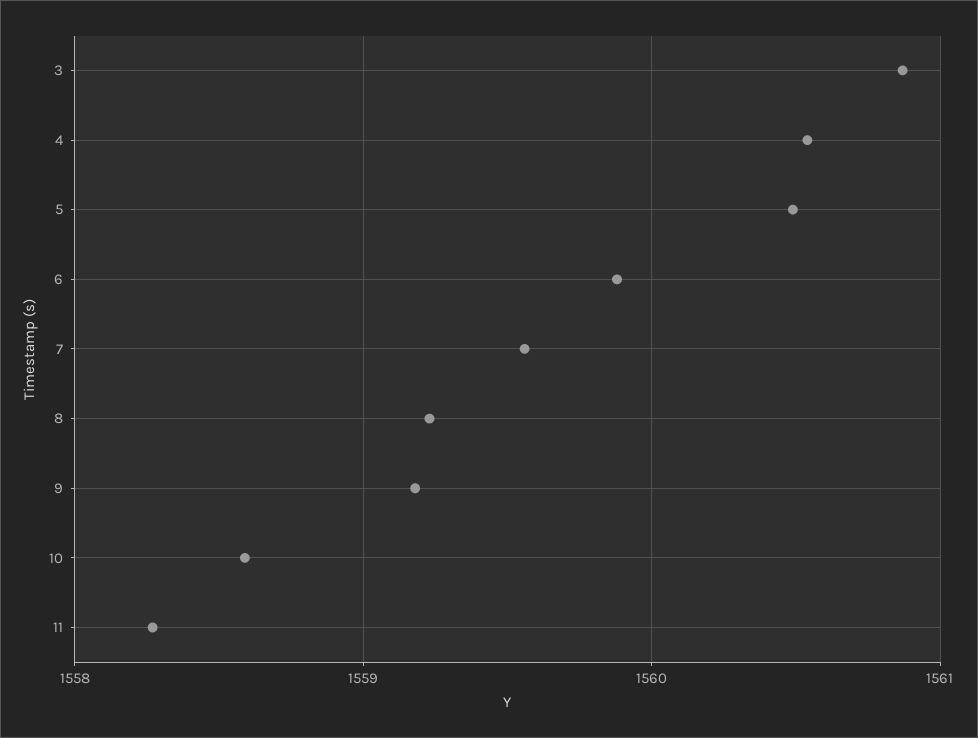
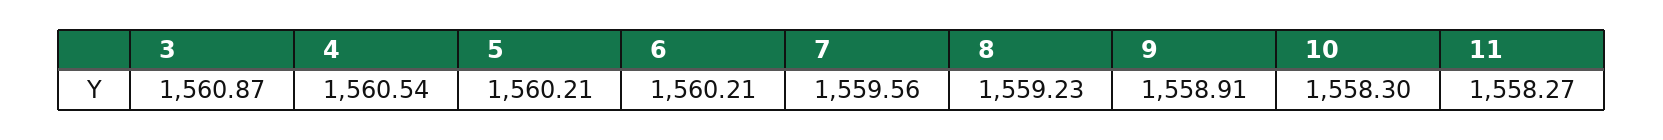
  {
    "3": 1560.87,
    "4": 1560.54,
-   "5": 1560.5,
+   "5": 1560.21,
-   "6": 1559.9,
+   "6": 1560.21,
    "7": 1559.56,
    "8": 1559.23,
-   "9": 1559.2,
+   "9": 1558.91,
-   "10": 1558.6,
+   "10": 1558.3,
    "11": 1558.27
  }

